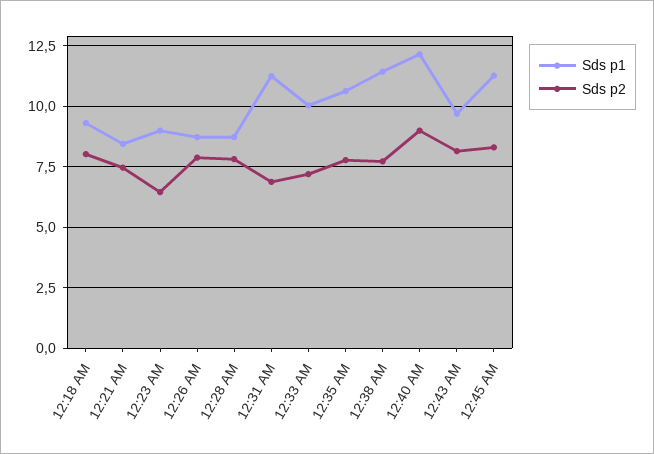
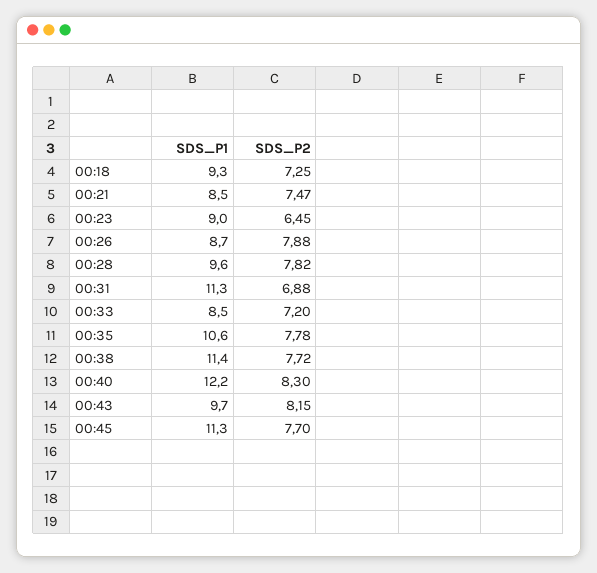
  {
    "Sds p1": {
      "12:18 AM": 9.3,
      "12:21 AM": 8.5,
      "12:23 AM": 9,
      "12:26 AM": 8.7,
-     "12:28 AM": 8.75,
+     "12:28 AM": 9.6,
      "12:31 AM": 11.3,
-     "12:33 AM": 10,
+     "12:33 AM": 8.5,
      "12:35 AM": 10.6,
      "12:38 AM": 11.4,
      "12:40 AM": 12.2,
      "12:43 AM": 9.7,
      "12:45 AM": 11.3
    },
    "Sds p2": {
-     "12:18 AM": 8,
+     "12:18 AM": 7.25,
      "12:21 AM": 7.47,
      "12:23 AM": 6.45,
      "12:26 AM": 7.88,
      "12:28 AM": 7.82,
      "12:31 AM": 6.88,
      "12:33 AM": 7.2,
      "12:35 AM": 7.78,
      "12:38 AM": 7.72,
-     "12:40 AM": 9,
+     "12:40 AM": 8.3,
      "12:43 AM": 8.15,
-     "12:45 AM": 8.25
+     "12:45 AM": 7.7
    }
  }

